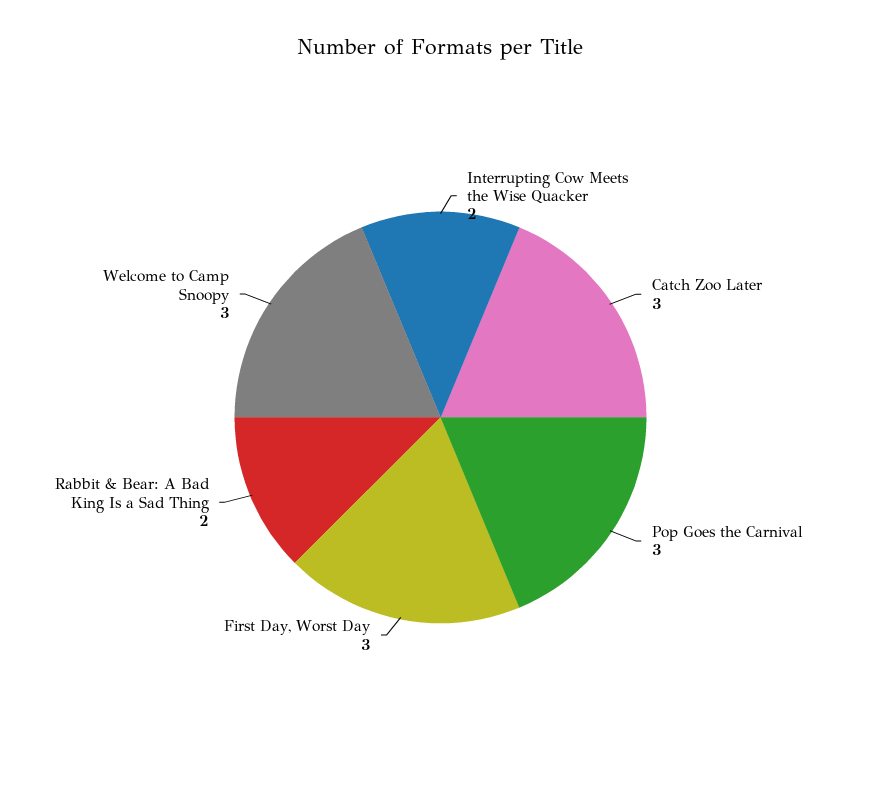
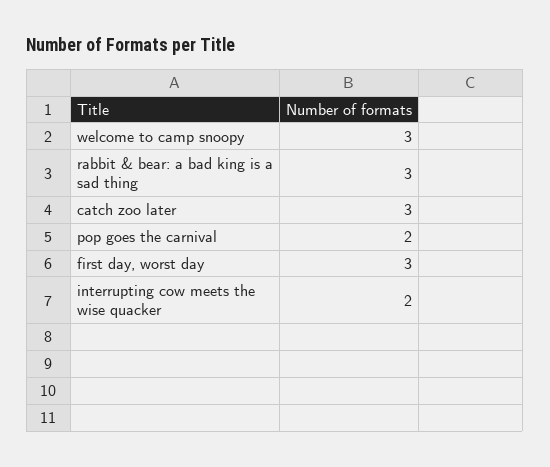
  {
    "Interrupting Cow Meets the Wise Quacker": 2,
    "Catch Zoo Later": 3,
-   "Pop Goes the Carnival": 3,
+   "Pop Goes the Carnival": 2,
    "First Day, Worst Day": 3,
-   "Rabbit & Bear: A Bad King Is a Sad Thing": 2,
+   "Rabbit & Bear: A Bad King Is a Sad Thing": 3,
    "Welcome to Camp Snoopy": 3
  }

